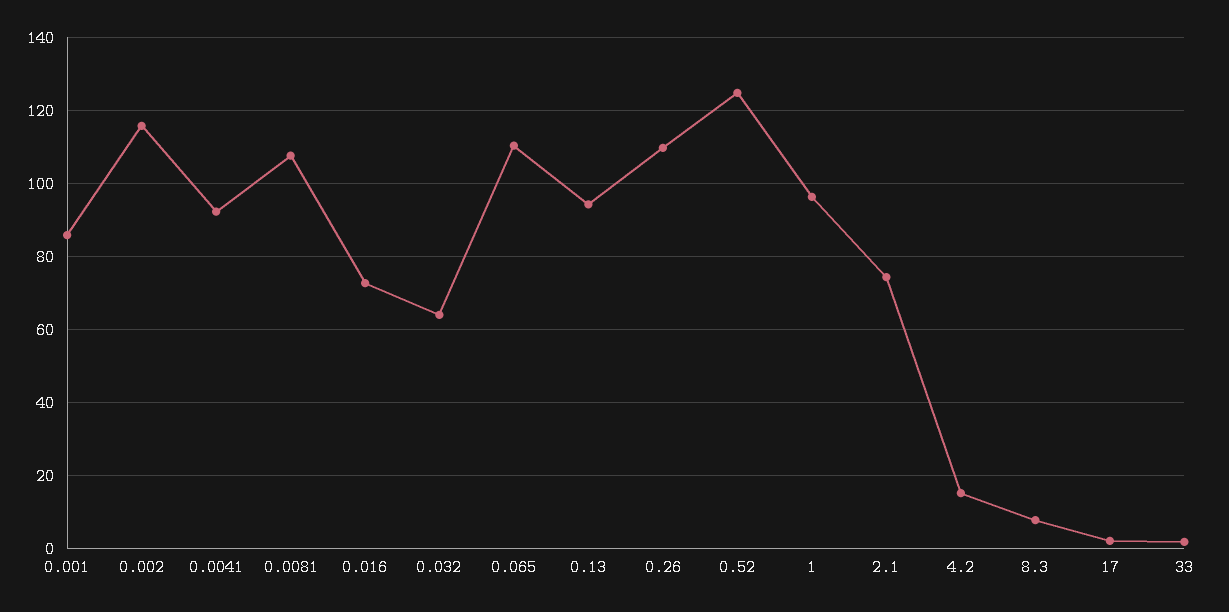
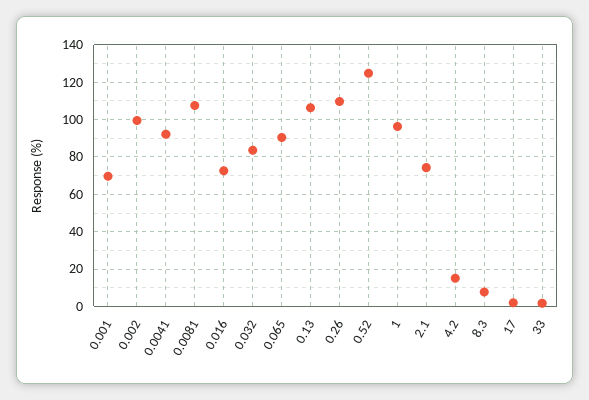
  {
-   "0.001": 86,
+   "0.001": 70,
-   "0.002": 116,
+   "0.002": 100,
    "0.0041": 92,
    "0.0081": 108,
    "0.016": 72,
-   "0.032": 64,
+   "0.032": 85,
-   "0.065": 110,
+   "0.065": 90,
-   "0.13": 94,
+   "0.13": 105,
    "0.26": 110,
    "0.52": 124,
    "1": 96,
    "2.1": 74,
    "4.2": 16,
    "8.3": 8,
    "17": 2,
    "33": 2
  }

